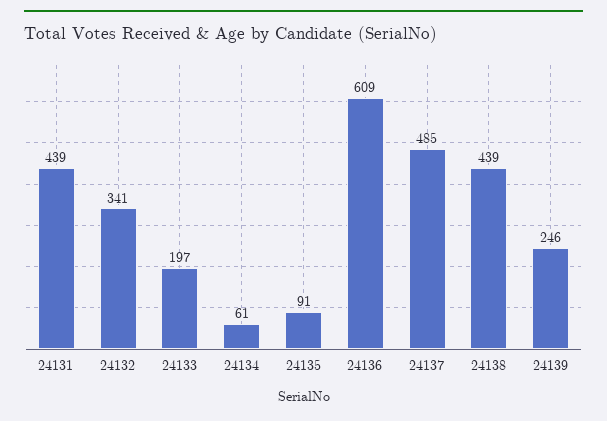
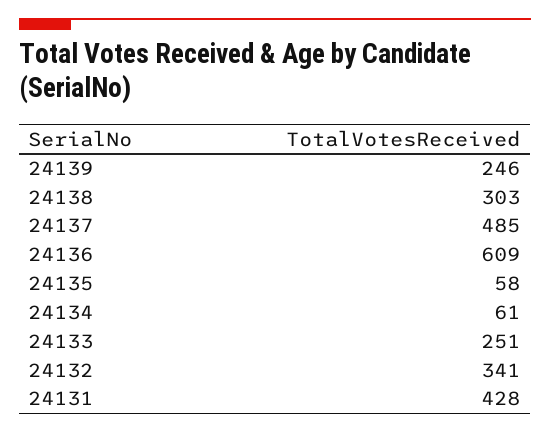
  {
-   "24131": 439,
+   "24131": 428,
    "24132": 341,
-   "24133": 197,
+   "24133": 251,
    "24134": 61,
-   "24135": 91,
+   "24135": 58,
    "24136": 609,
    "24137": 485,
-   "24138": 439,
+   "24138": 303,
    "24139": 246
  }

